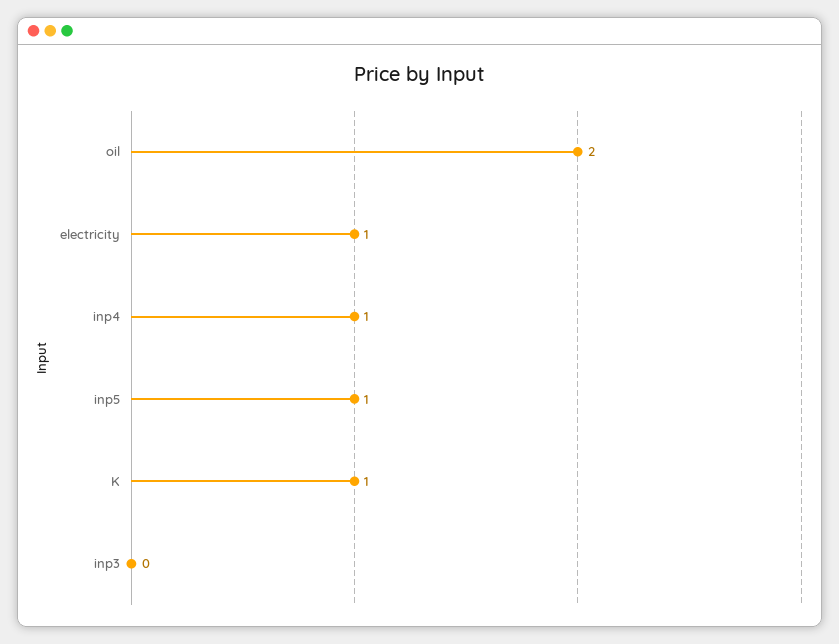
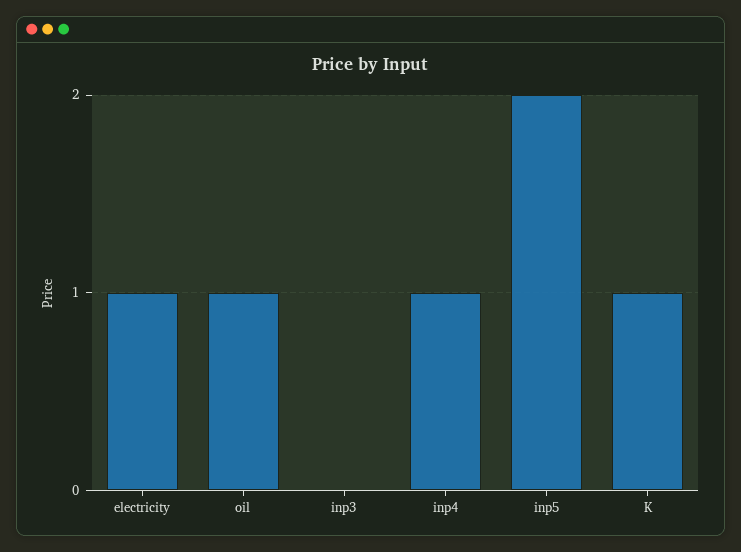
  {
-   "oil": 2,
+   "oil": 1,
    "electricity": 1,
    "inp4": 1,
-   "inp5": 1,
+   "inp5": 2,
    "K": 1,
    "inp3": 0
  }

